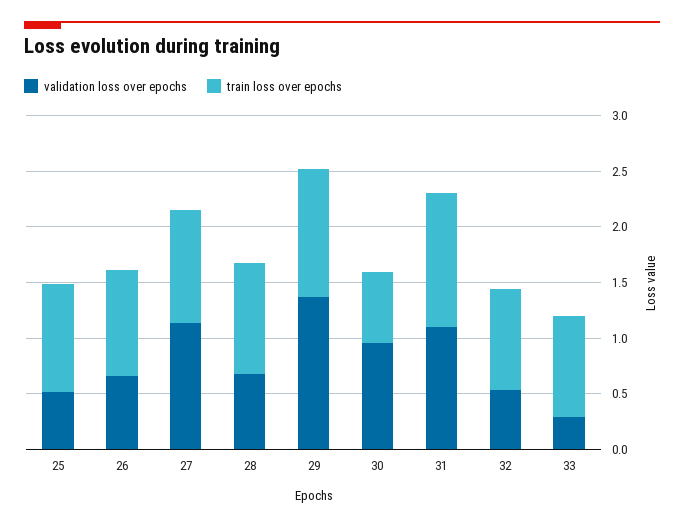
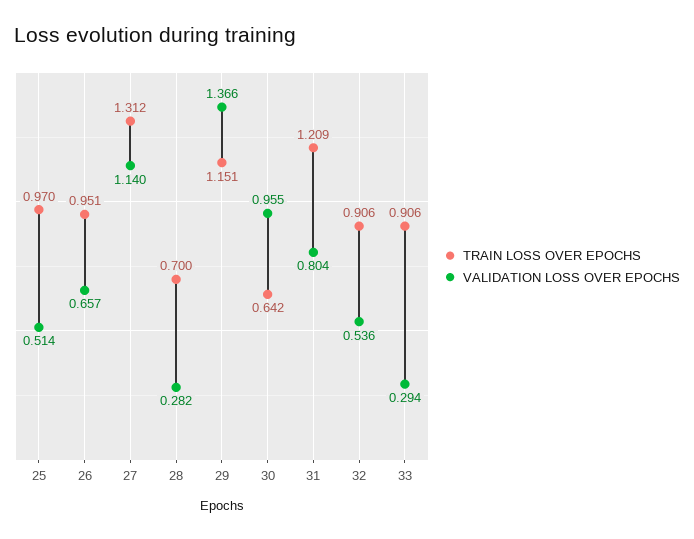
  {
    "validation loss over epochs": {
      "25": 0.514,
      "26": 0.657,
      "27": 1.14,
-     "28": 0.7,
+     "28": 0.282,
      "29": 1.366,
      "30": 0.955,
-     "31": 1.1,
+     "31": 0.804,
      "32": 0.536,
      "33": 0.294
    },
    "train loss over epochs": {
      "25": 0.97,
      "26": 0.951,
-     "27": 1,
+     "27": 1.312,
-     "28": 1,
+     "28": 0.7,
      "29": 1.151,
      "30": 0.642,
      "31": 1.209,
      "32": 0.906,
      "33": 0.906
    }
  }

